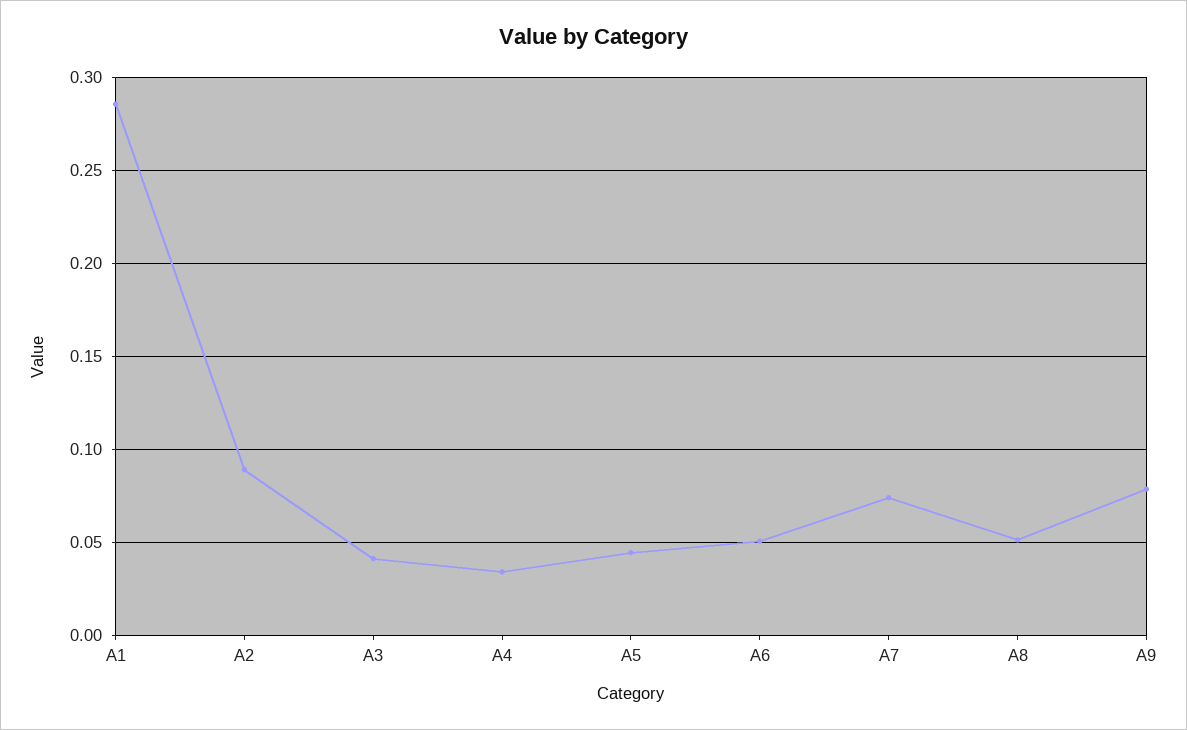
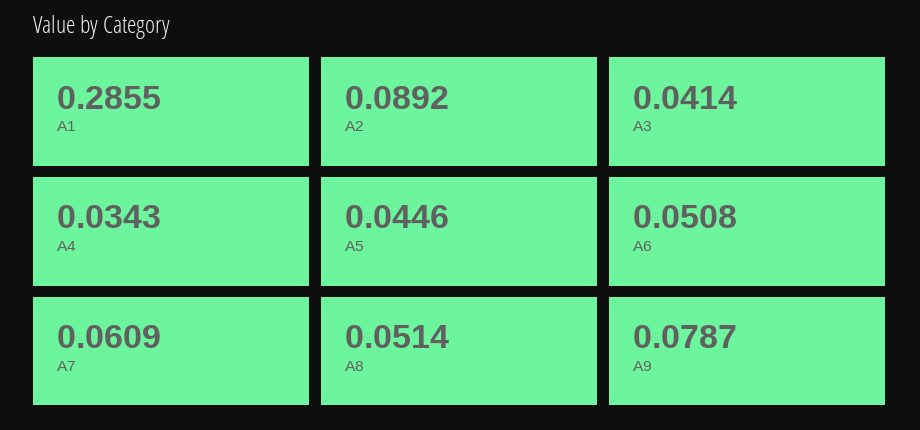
  {
    "A1": 0.2855,
    "A2": 0.0892,
    "A3": 0.0414,
    "A4": 0.0343,
    "A5": 0.0446,
    "A6": 0.0508,
-   "A7": 0.075,
+   "A7": 0.0609,
    "A8": 0.0514,
    "A9": 0.0787
  }

